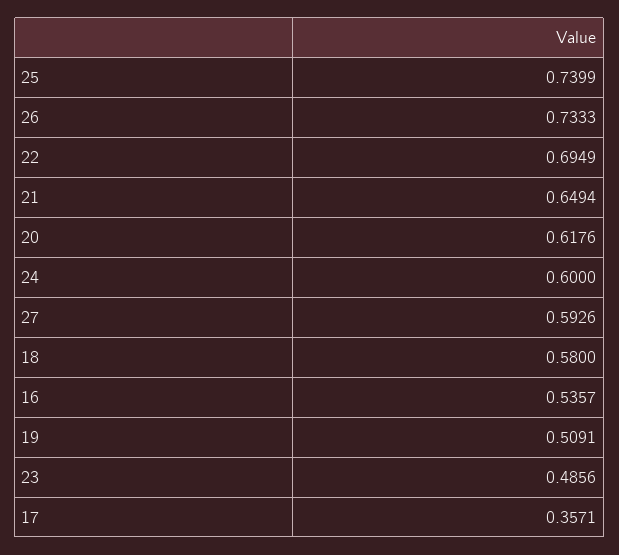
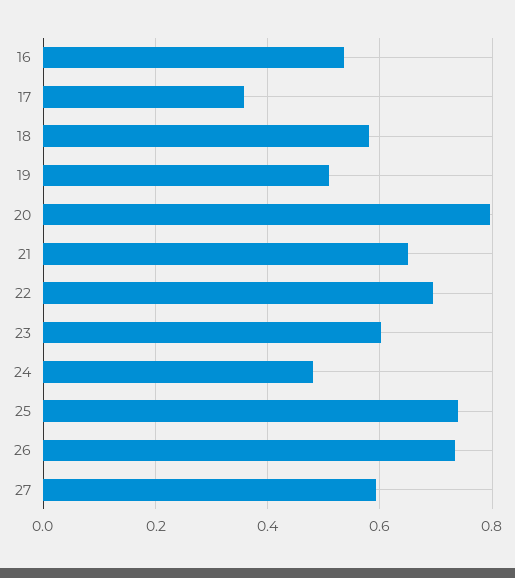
  {
    "25": 0.7399,
    "26": 0.7333,
    "22": 0.6949,
    "21": 0.6494,
-   "20": 0.6176,
+   "20": 0.8,
-   "24": 0.6,
+   "24": 0.48,
    "27": 0.5926,
    "18": 0.58,
    "16": 0.5357,
    "19": 0.5091,
-   "23": 0.4856,
+   "23": 0.6,
    "17": 0.3571
  }

